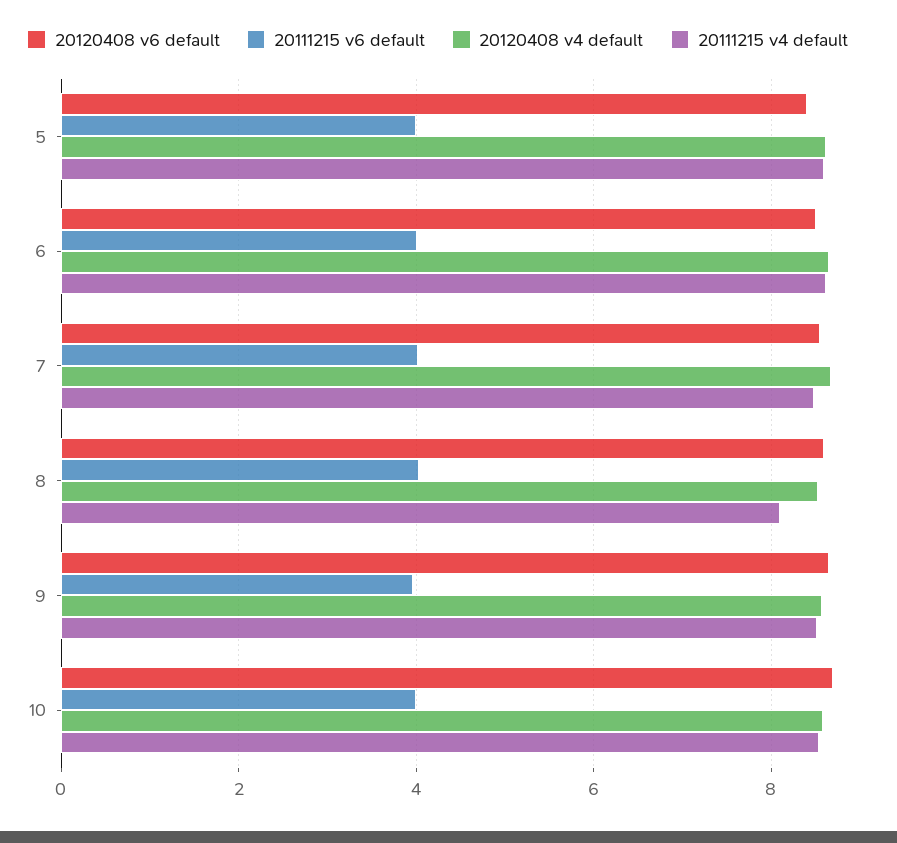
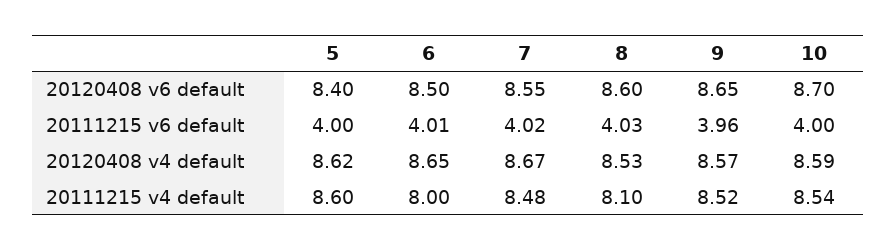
  {
    "20120408 v6 default": {
      "5": 8.4,
      "6": 8.5,
      "7": 8.55,
      "8": 8.6,
      "9": 8.65,
      "10": 8.7
    },
    "20111215 v6 default": {
      "5": 4,
      "6": 4.01,
      "7": 4.02,
      "8": 4.03,
      "9": 3.96,
      "10": 4
    },
    "20120408 v4 default": {
      "5": 8.62,
      "6": 8.65,
      "7": 8.67,
      "8": 8.53,
      "9": 8.57,
      "10": 8.59
    },
    "20111215 v4 default": {
      "5": 8.6,
-     "6": 8.6,
+     "6": 8,
      "7": 8.48,
      "8": 8.1,
      "9": 8.52,
      "10": 8.54
    }
  }

